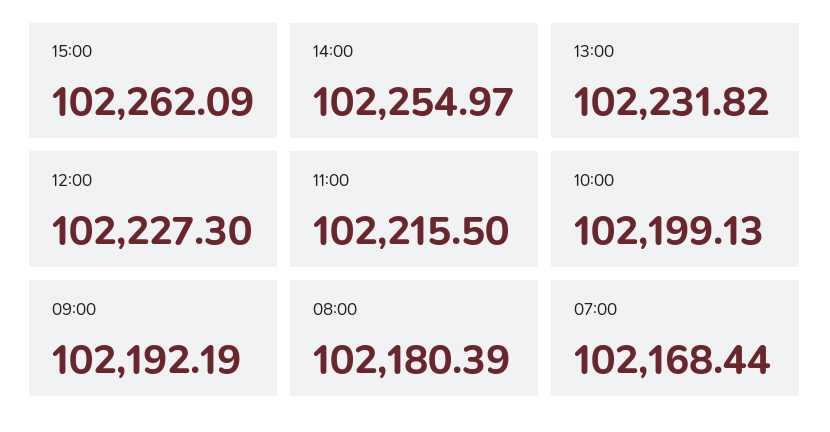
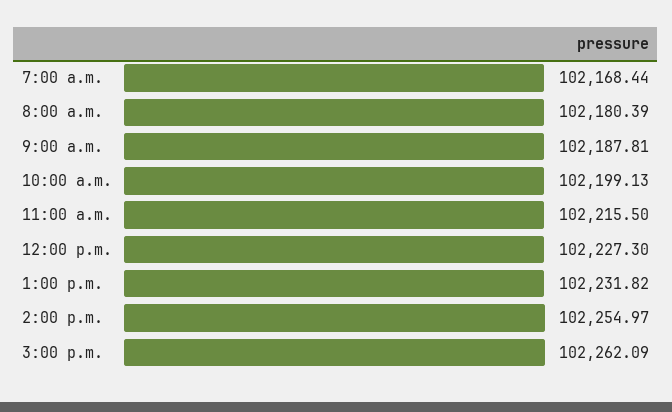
  {
    "15:00": 102262.09,
    "14:00": 102254.97,
    "13:00": 102231.82,
    "12:00": 102227.3,
    "11:00": 102215.5,
    "10:00": 102199.13,
-   "09:00": 102192.19,
+   "09:00": 102187.81,
    "08:00": 102180.39,
    "07:00": 102168.44
  }

